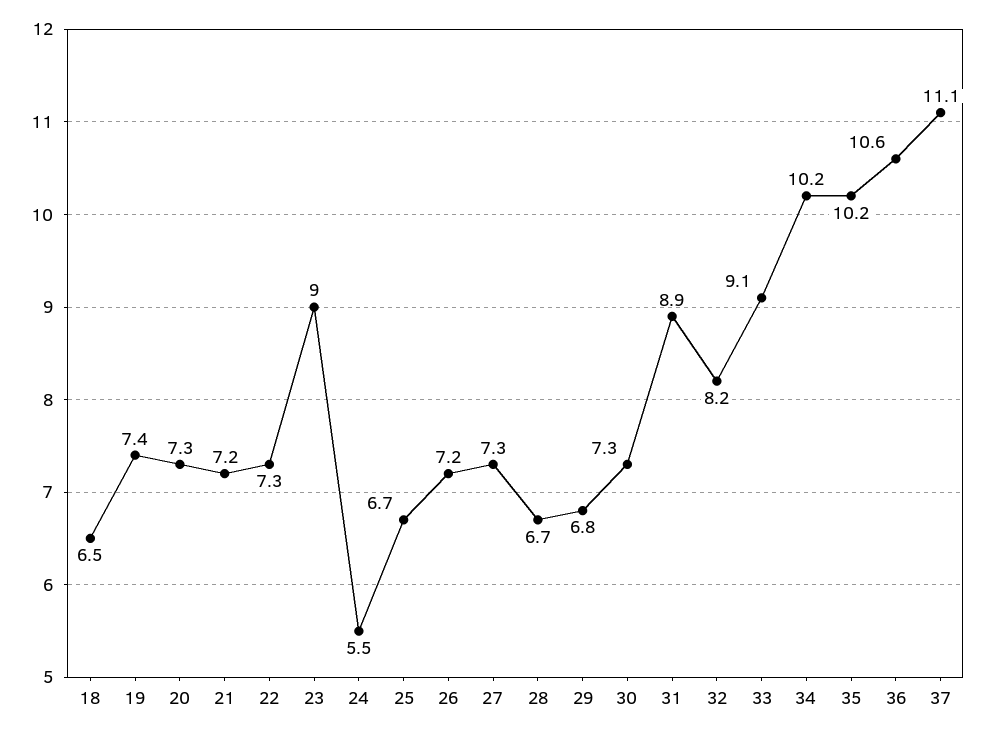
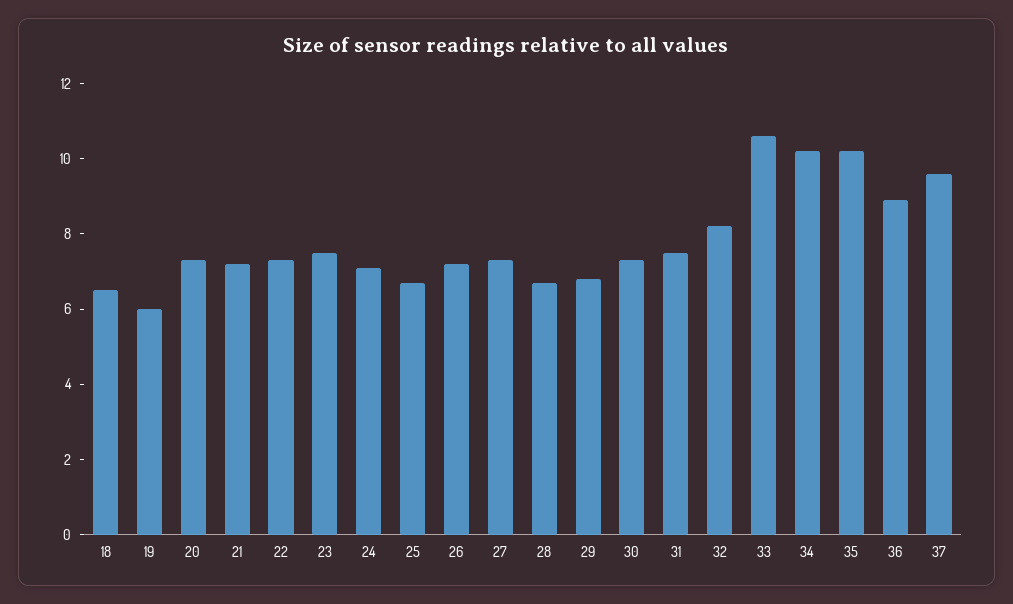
  {
    "18": 6.5,
-   "19": 7.4,
+   "19": 6,
    "20": 7.3,
    "21": 7.2,
    "22": 7.3,
-   "23": 9,
+   "23": 7.5,
-   "24": 5.5,
+   "24": 7,
    "25": 6.7,
    "26": 7.2,
    "27": 7.3,
    "28": 6.7,
    "29": 6.8,
    "30": 7.3,
-   "31": 8.9,
+   "31": 7.5,
    "32": 8.2,
-   "33": 9.1,
+   "33": 10.5,
    "34": 10.2,
    "35": 10.2,
-   "36": 10.6,
+   "36": 9,
-   "37": 11.1
+   "37": 9.5
  }

